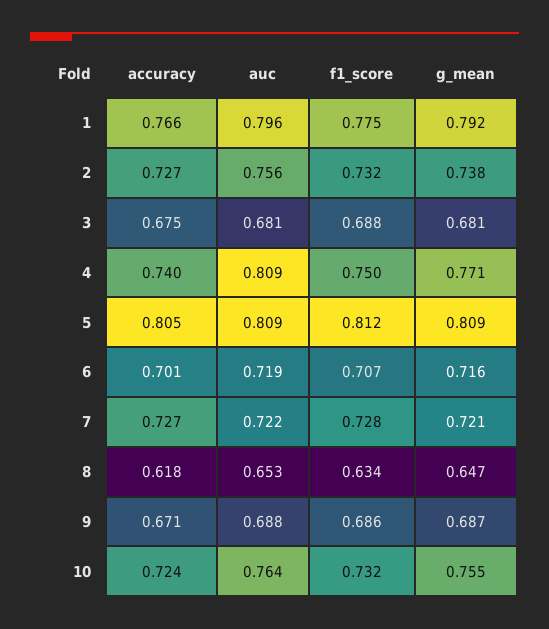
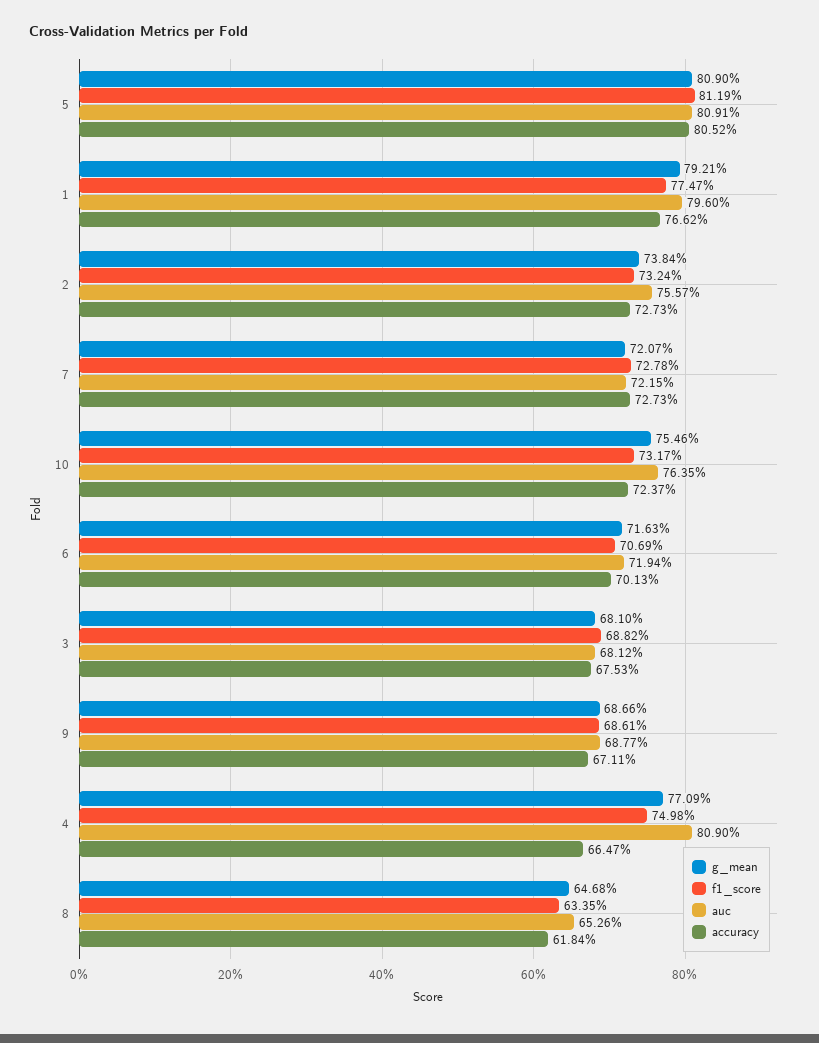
  {
    "accuracy": {
      "1": 0.7662,
      "2": 0.7273,
      "3": 0.6753,
-     "4": 0.74,
+     "4": 0.6647,
      "5": 0.8052,
      "6": 0.7013,
      "7": 0.7273,
      "8": 0.6184,
      "9": 0.6711,
      "10": 0.7237
    },
    "auc": {
      "1": 0.796,
      "2": 0.7557,
      "3": 0.6812,
      "4": 0.809,
      "5": 0.8091,
      "6": 0.7194,
      "7": 0.7215,
      "8": 0.6526,
      "9": 0.6877,
      "10": 0.7635
    },
    "f1_score": {
      "1": 0.7747,
      "2": 0.7324,
      "3": 0.6882,
      "4": 0.7498,
      "5": 0.8119,
      "6": 0.7069,
      "7": 0.7278,
      "8": 0.6335,
      "9": 0.6861,
      "10": 0.7317
    },
    "g_mean": {
      "1": 0.7921,
      "2": 0.7384,
      "3": 0.681,
      "4": 0.7709,
      "5": 0.809,
      "6": 0.7163,
      "7": 0.7207,
      "8": 0.6468,
      "9": 0.6866,
      "10": 0.7546
    }
  }

